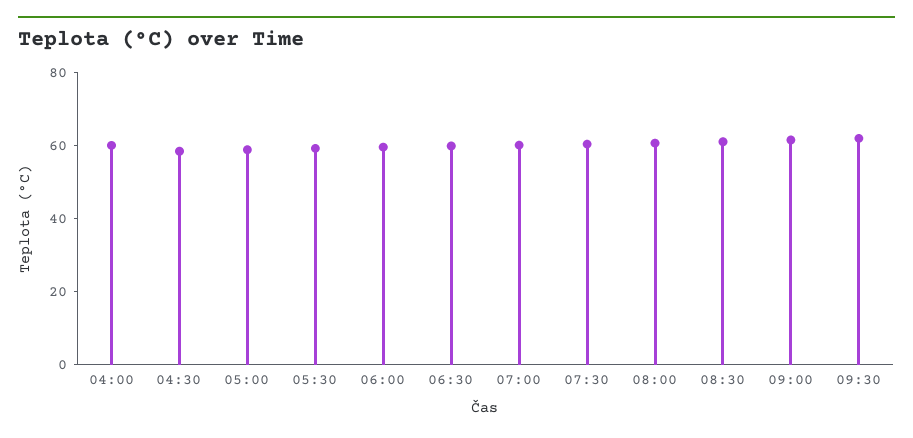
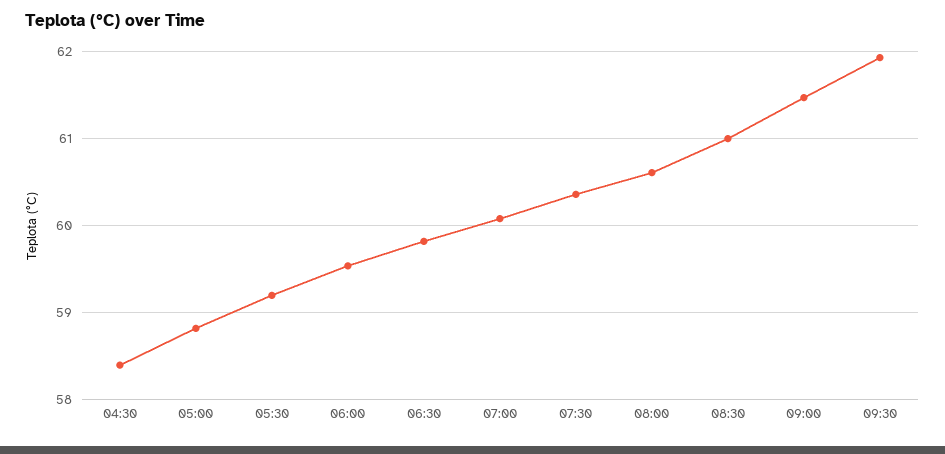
  {
-   "04:00": 60,
    "04:30": 58.4,
    "05:00": 58.8,
    "05:30": 59.2,
    "06:00": 59.5,
    "06:30": 59.8,
    "07:00": 60.1,
    "07:30": 60.4,
    "08:00": 60.6,
    "08:30": 61,
    "09:00": 61.5,
    "09:30": 61.9
  }

